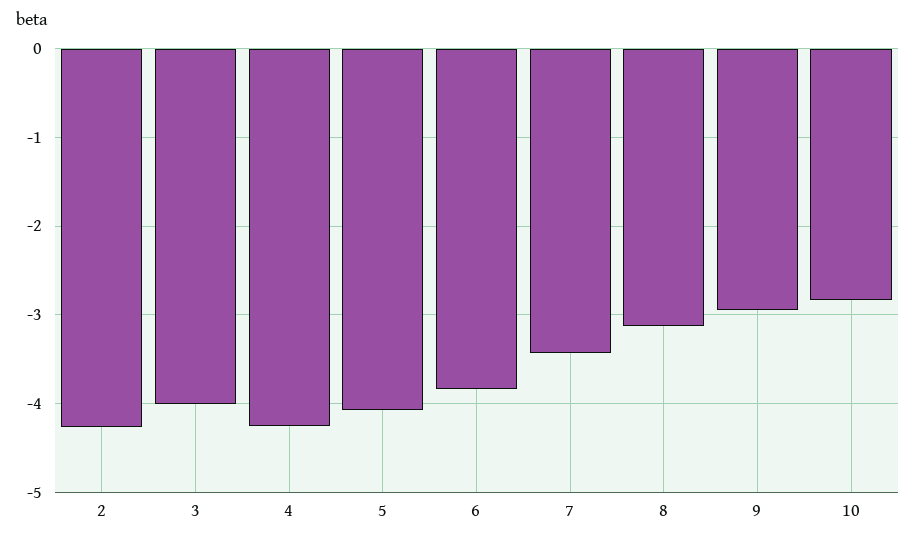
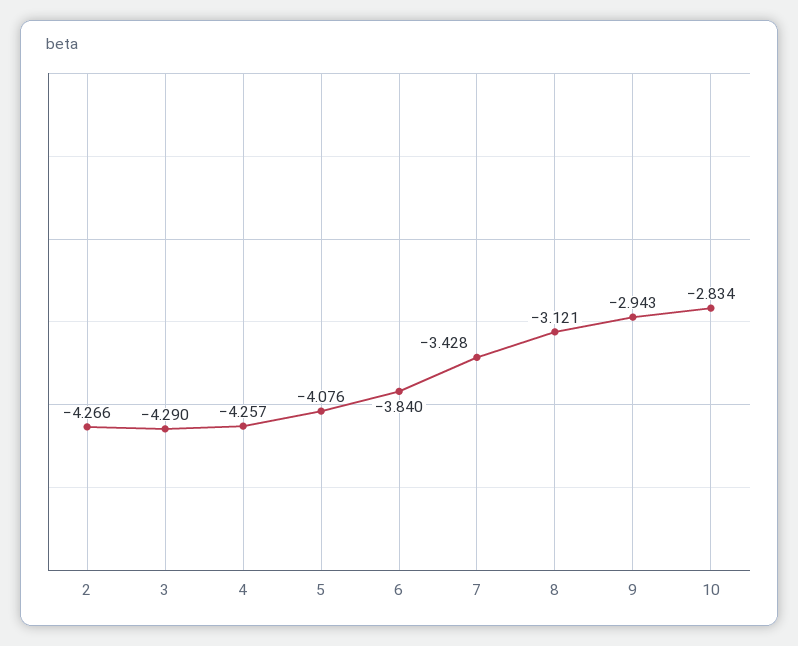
  {
    "2": -4.266,
-   "3": -4,
+   "3": -4.29,
    "4": -4.257,
    "5": -4.076,
    "6": -3.84,
    "7": -3.428,
    "8": -3.121,
    "9": -2.943,
    "10": -2.834
  }

